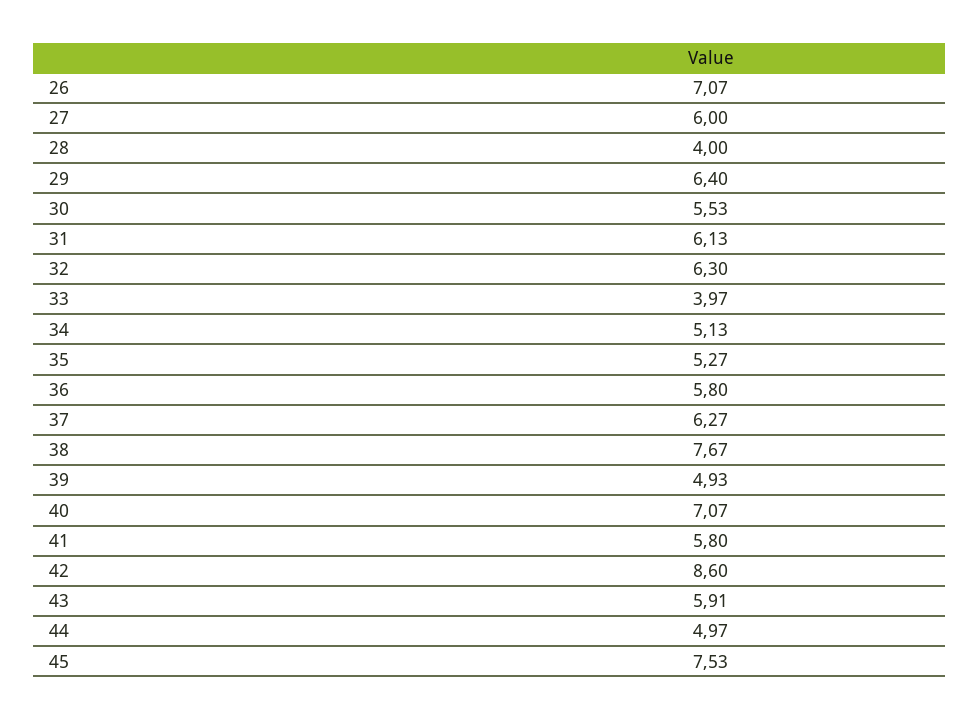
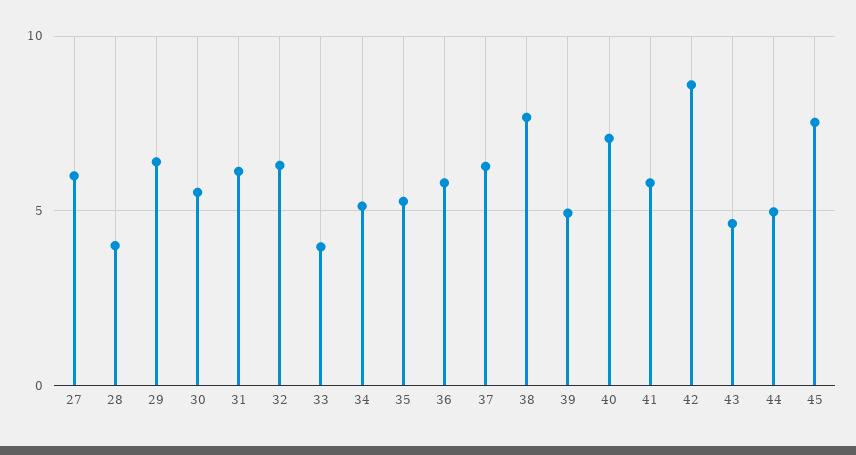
  {
-   "26": 7.07,
    "27": 6,
    "28": 4,
    "29": 6.4,
    "30": 5.53,
    "31": 6.13,
    "32": 6.3,
    "33": 3.97,
    "34": 5.13,
    "35": 5.27,
    "36": 5.8,
    "37": 6.27,
    "38": 7.67,
    "39": 4.93,
    "40": 7.07,
    "41": 5.8,
    "42": 8.6,
-   "43": 5.91,
+   "43": 4.5,
    "44": 4.97,
    "45": 7.53
  }

